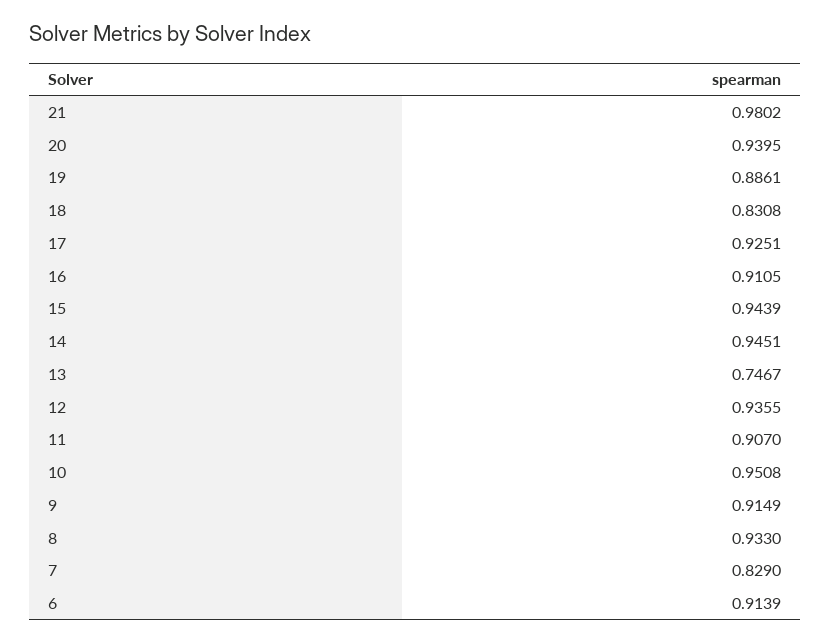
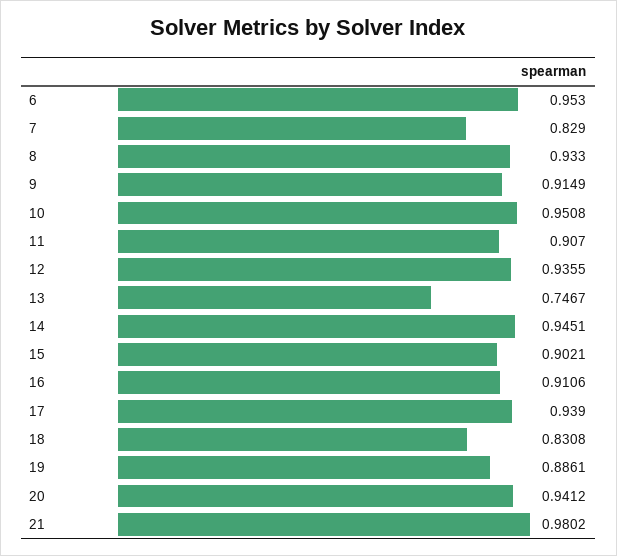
  {
    "21": 0.9802,
-   "20": 0.9395,
+   "20": 0.9412,
    "19": 0.8861,
    "18": 0.8308,
-   "17": 0.9251,
+   "17": 0.939,
-   "16": 0.9105,
+   "16": 0.9106,
-   "15": 0.9439,
+   "15": 0.9021,
    "14": 0.9451,
    "13": 0.7467,
    "12": 0.9355,
    "11": 0.907,
    "10": 0.9508,
    "9": 0.9149,
    "8": 0.933,
    "7": 0.829,
-   "6": 0.9139
+   "6": 0.953
  }

